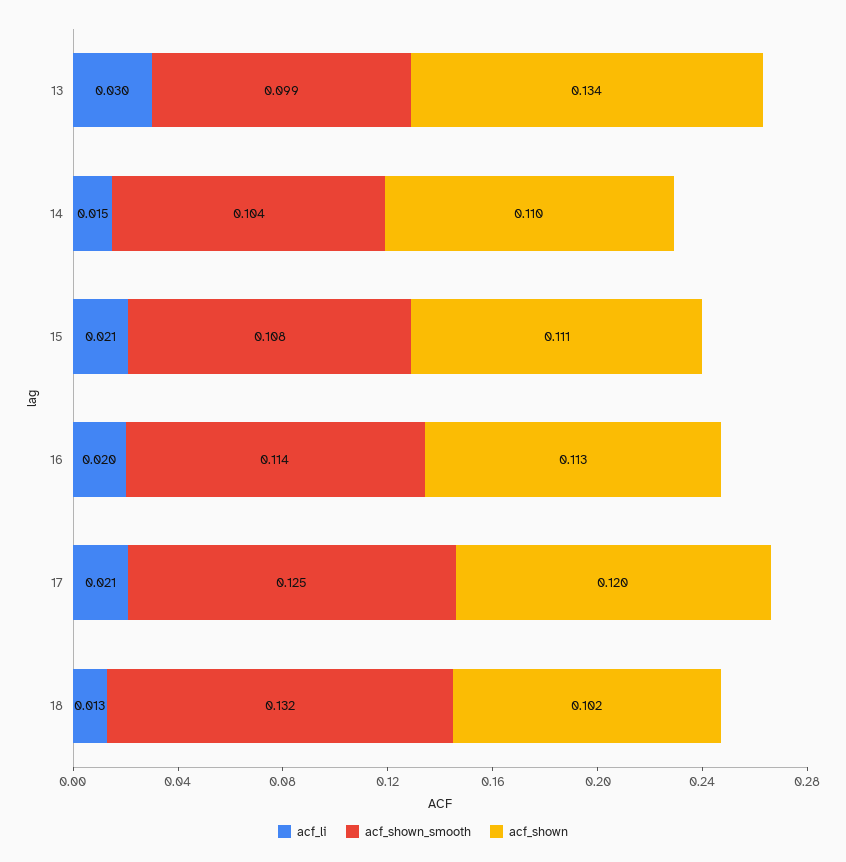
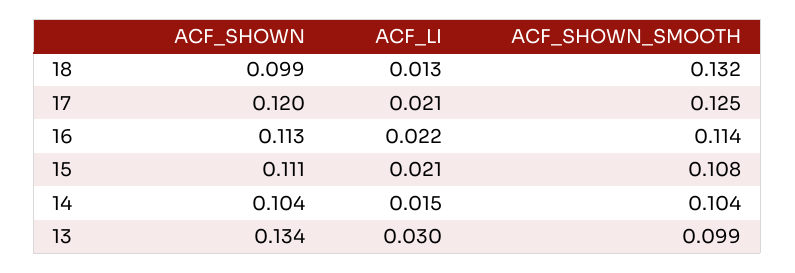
  {
    "acf_li": {
      "13": 0.03,
      "14": 0.015,
      "15": 0.021,
-     "16": 0.02,
+     "16": 0.022,
      "17": 0.021,
      "18": 0.013
    },
    "acf_shown_smooth": {
      "13": 0.099,
      "14": 0.104,
      "15": 0.108,
      "16": 0.114,
      "17": 0.125,
      "18": 0.132
    },
    "acf_shown": {
      "13": 0.134,
-     "14": 0.11,
+     "14": 0.104,
      "15": 0.111,
      "16": 0.113,
      "17": 0.12,
-     "18": 0.102
+     "18": 0.099
    }
  }

